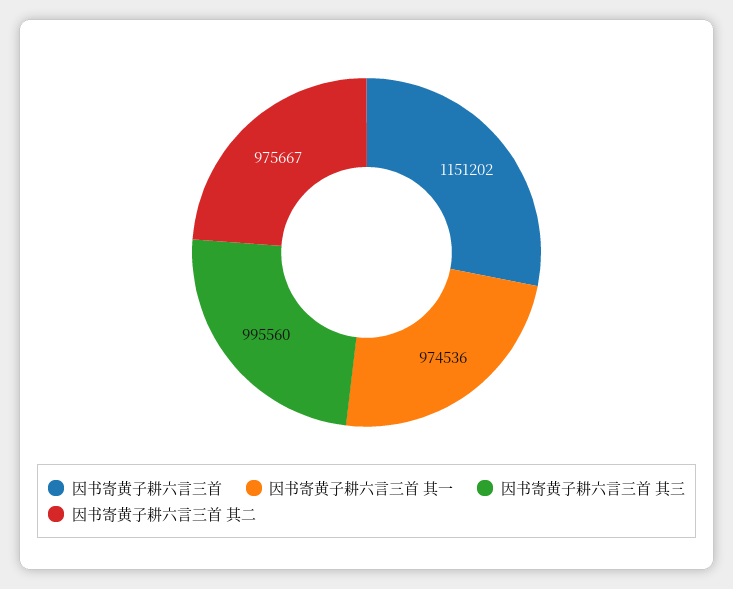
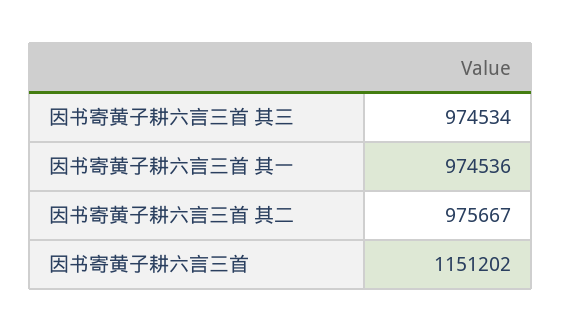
  {
    "因书寄黄子耕六言三首": 1151202,
    "因书寄黄子耕六言三首 其一": 974536,
-   "因书寄黄子耕六言三首 其三": 995560,
+   "因书寄黄子耕六言三首 其三": 974534,
    "因书寄黄子耕六言三首 其二": 975667
  }

